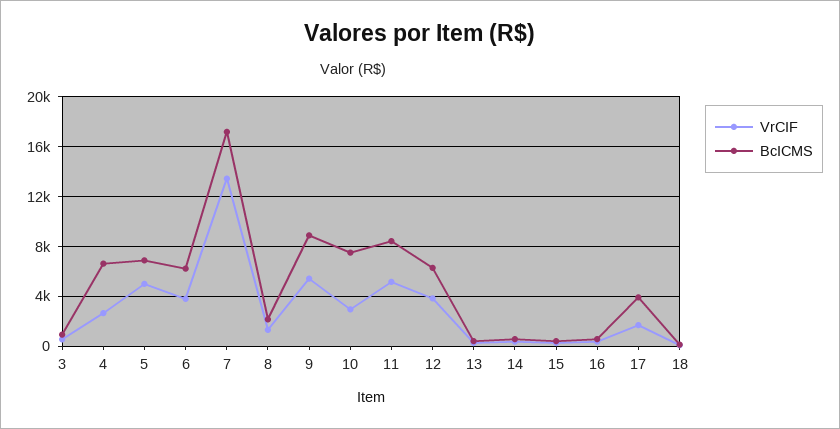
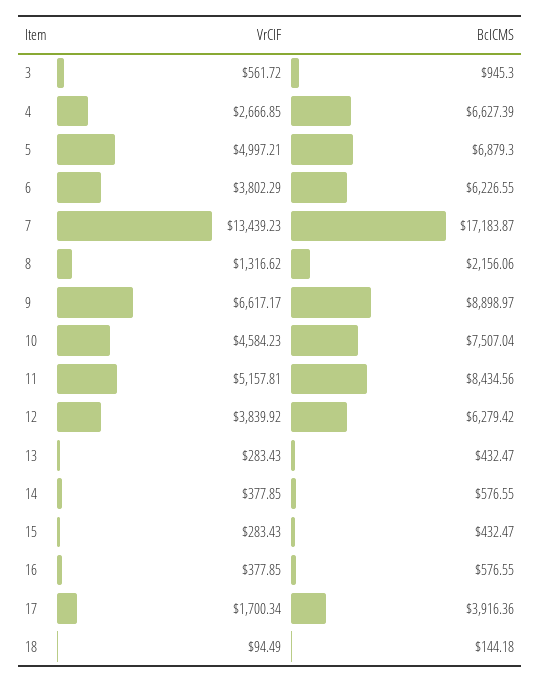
  {
    "VrCIF": {
      "3": 561.72,
      "4": 2666.85,
      "5": 4997.21,
      "6": 3802.29,
      "7": 13439.23,
      "8": 1316.62,
-     "9": 5500,
+     "9": 6617.17,
-     "10": 3000,
+     "10": 4584.23,
      "11": 5157.81,
      "12": 3839.92,
      "13": 283.43,
      "14": 377.85,
      "15": 283.43,
      "16": 377.85,
      "17": 1700.34,
      "18": 94.49
    },
    "BcICMS": {
      "3": 945.3,
      "4": 6627.39,
      "5": 6879.3,
      "6": 6226.55,
      "7": 17183.87,
      "8": 2156.06,
      "9": 8898.97,
      "10": 7507.04,
      "11": 8434.56,
      "12": 6279.42,
      "13": 432.47,
      "14": 576.55,
      "15": 432.47,
      "16": 576.55,
      "17": 3916.36,
      "18": 144.18
    }
  }

